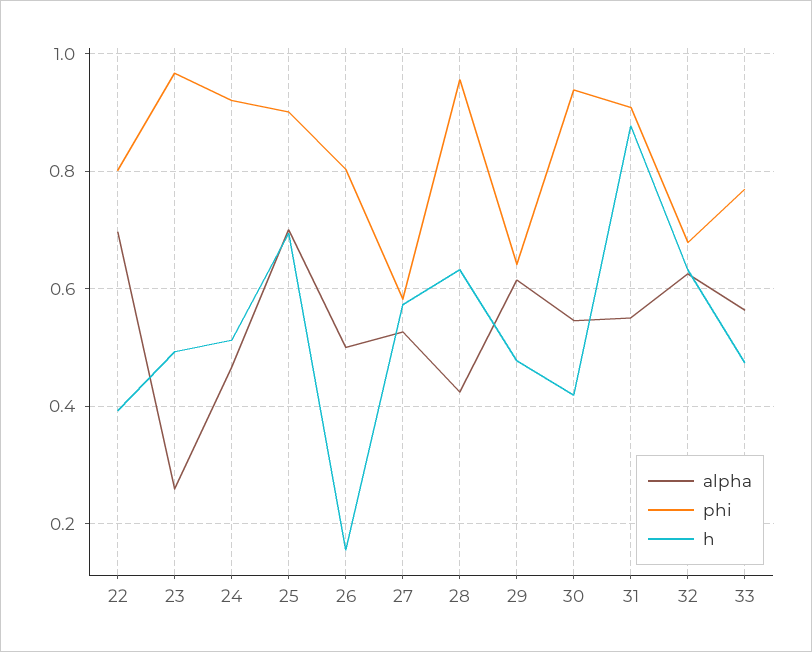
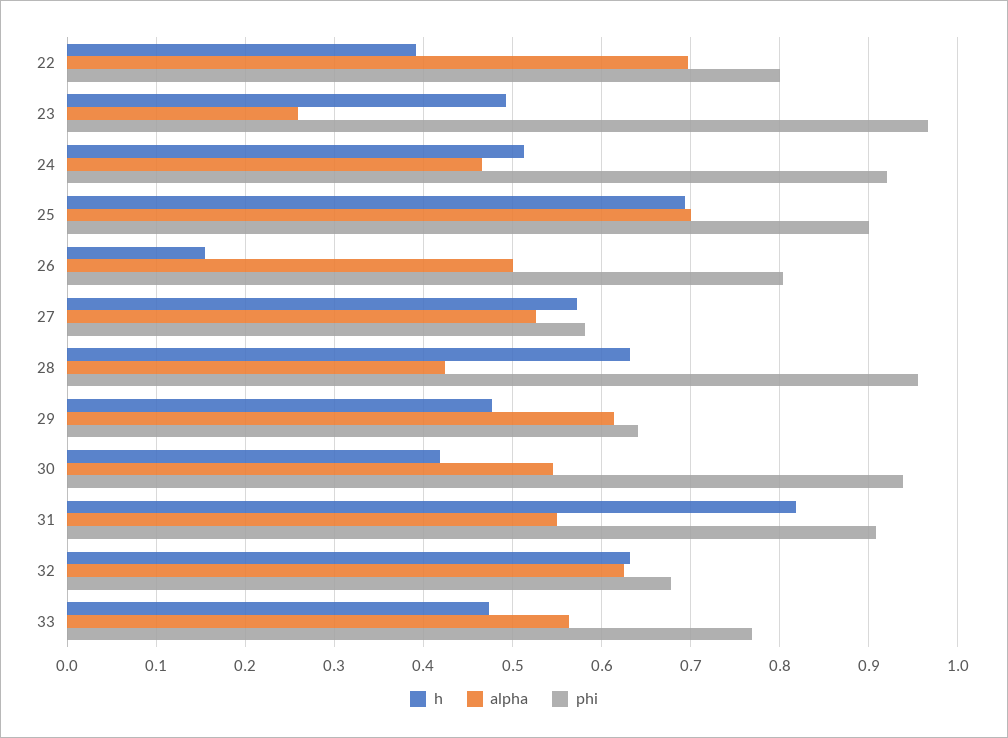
  {
    "alpha": {
      "22": 0.7,
      "23": 0.26,
      "24": 0.47,
      "25": 0.7,
      "26": 0.5,
      "27": 0.53,
      "28": 0.42,
      "29": 0.61,
      "30": 0.55,
      "31": 0.55,
      "32": 0.63,
      "33": 0.56
    },
    "phi": {
      "22": 0.8,
      "23": 0.97,
      "24": 0.92,
      "25": 0.9,
      "26": 0.8,
      "27": 0.58,
      "28": 0.96,
      "29": 0.64,
      "30": 0.94,
      "31": 0.91,
      "32": 0.68,
      "33": 0.77
    },
    "h": {
      "22": 0.39,
      "23": 0.49,
      "24": 0.51,
      "25": 0.69,
      "26": 0.16,
      "27": 0.57,
      "28": 0.63,
      "29": 0.48,
      "30": 0.42,
-     "31": 0.88,
+     "31": 0.82,
      "32": 0.63,
      "33": 0.47
    }
  }

